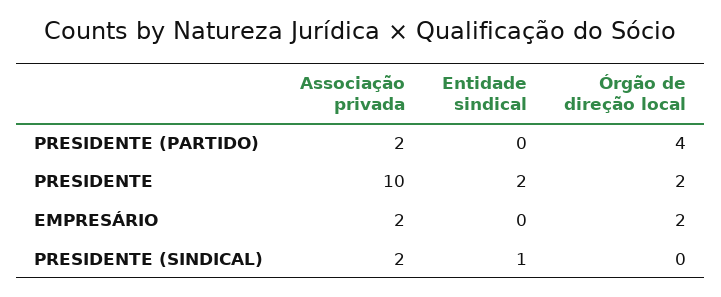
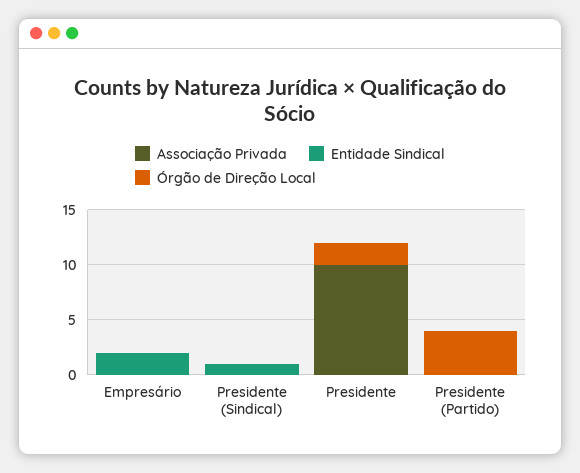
  {
    "Associação privada": {
-     "PRESIDENTE (PARTIDO)": 2,
+     "PRESIDENTE (PARTIDO)": 0,
      "PRESIDENTE": 10,
-     "EMPRESÁRIO": 2,
+     "EMPRESÁRIO": 0,
-     "PRESIDENTE (SINDICAL)": 2
+     "PRESIDENTE (SINDICAL)": 0
    },
    "Entidade sindical": {
      "PRESIDENTE (PARTIDO)": 0,
-     "PRESIDENTE": 2,
+     "PRESIDENTE": 0,
-     "EMPRESÁRIO": 0,
+     "EMPRESÁRIO": 2,
      "PRESIDENTE (SINDICAL)": 1
    },
    "Órgão de direção local": {
      "PRESIDENTE (PARTIDO)": 4,
      "PRESIDENTE": 2,
-     "EMPRESÁRIO": 2,
+     "EMPRESÁRIO": 0,
      "PRESIDENTE (SINDICAL)": 0
    }
  }

